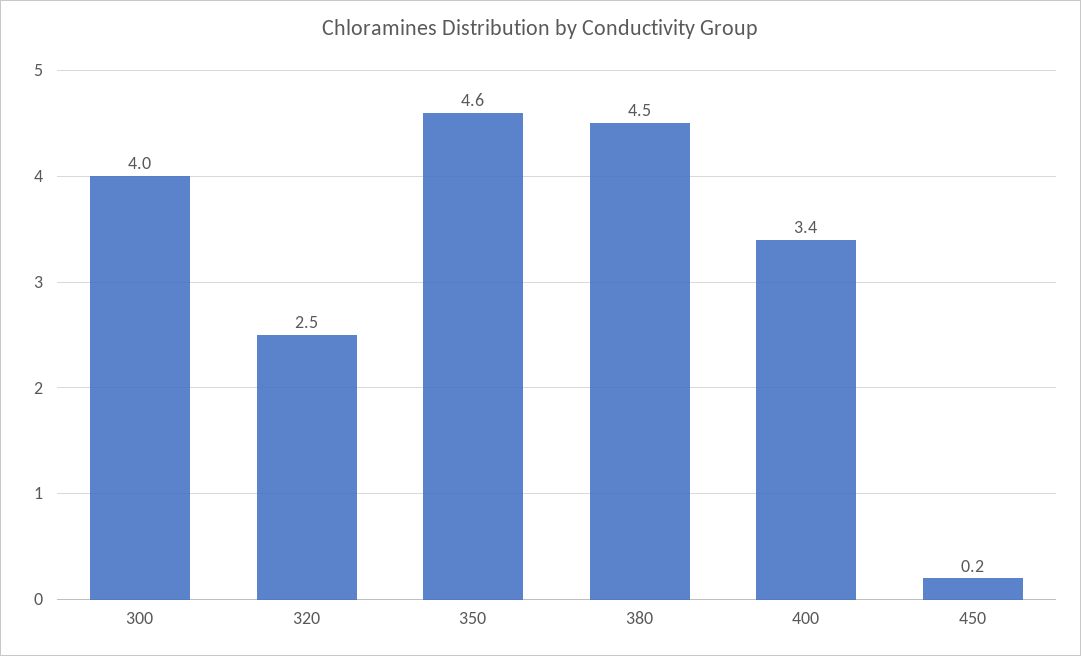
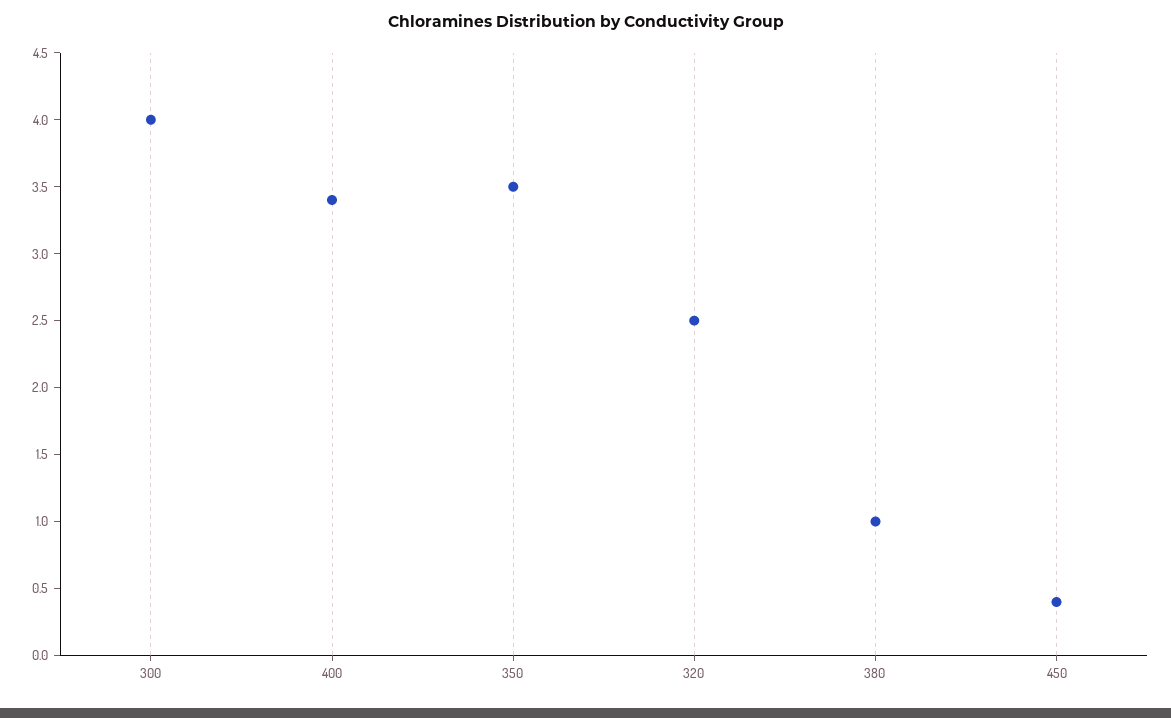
  {
    "300": 4,
    "320": 2.5,
-   "350": 4.6,
+   "350": 3.5,
-   "380": 4.5,
+   "380": 1,
    "400": 3.4,
-   "450": 0.2
+   "450": 0.4
  }

